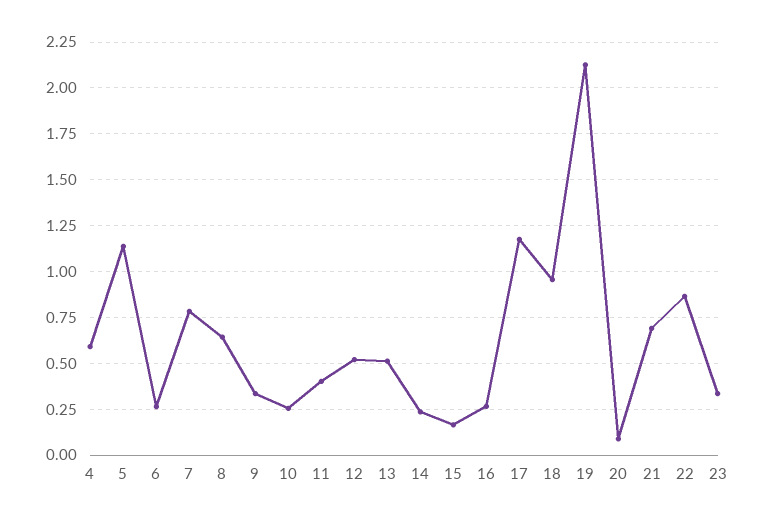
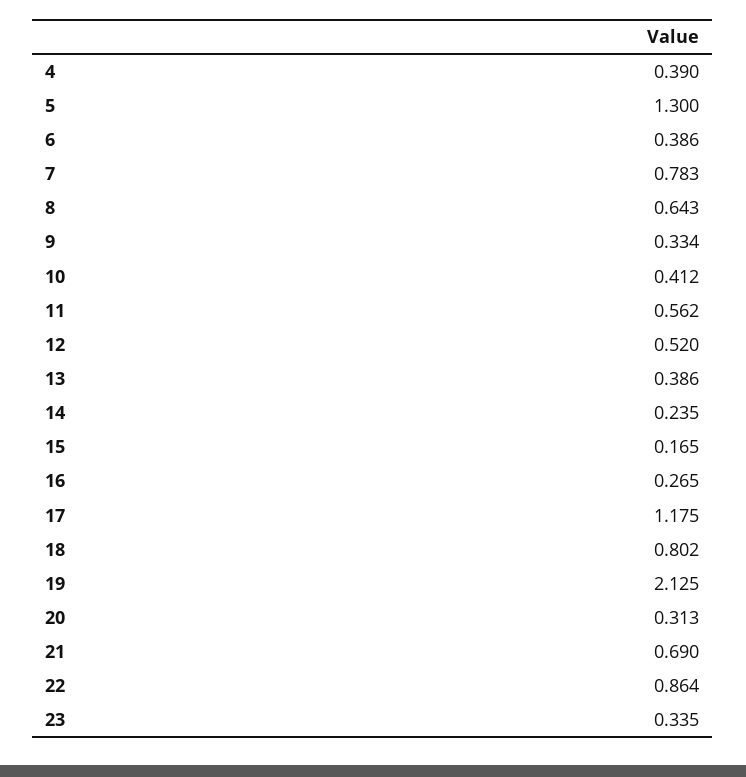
  {
-   "4": 0.6,
+   "4": 0.39,
-   "5": 1.15,
+   "5": 1.3,
-   "6": 0.25,
+   "6": 0.386,
    "7": 0.783,
    "8": 0.643,
    "9": 0.334,
-   "10": 0.25,
+   "10": 0.412,
-   "11": 0.4,
+   "11": 0.562,
    "12": 0.52,
-   "13": 0.5,
+   "13": 0.386,
    "14": 0.235,
    "15": 0.165,
    "16": 0.265,
    "17": 1.175,
-   "18": 0.95,
+   "18": 0.802,
    "19": 2.125,
-   "20": 0.1,
+   "20": 0.313,
    "21": 0.69,
    "22": 0.864,
    "23": 0.335
  }

